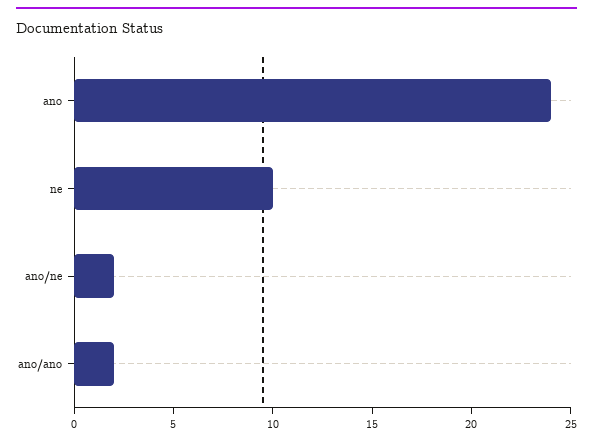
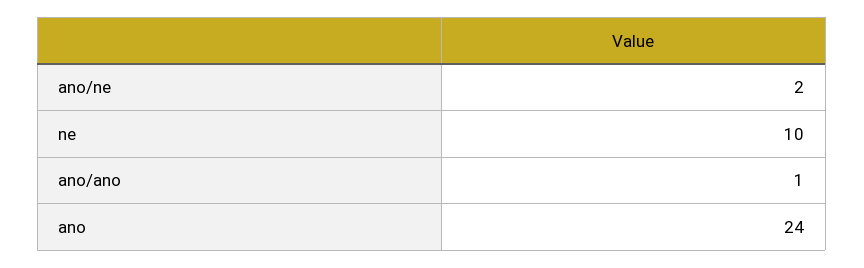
  {
    "ano": 24,
    "ne": 10,
    "ano/ne": 2,
-   "ano/ano": 2
+   "ano/ano": 1
  }

